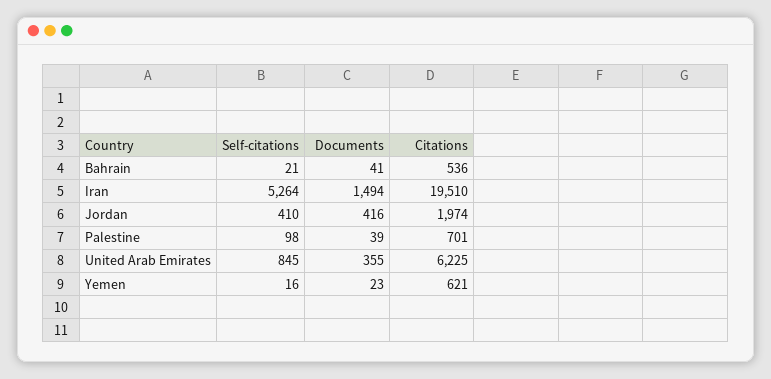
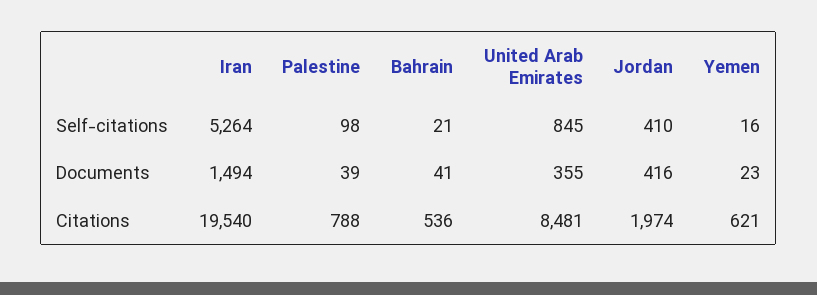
  {
    "Self-citations": {
      "Bahrain": 21,
      "Iran": 5264,
      "Jordan": 410,
      "Palestine": 98,
      "United Arab Emirates": 845,
      "Yemen": 16
    },
    "Documents": {
      "Bahrain": 41,
      "Iran": 1494,
      "Jordan": 416,
      "Palestine": 39,
      "United Arab Emirates": 355,
      "Yemen": 23
    },
    "Citations": {
      "Bahrain": 536,
-     "Iran": 19510,
+     "Iran": 19540,
      "Jordan": 1974,
-     "Palestine": 701,
+     "Palestine": 788,
-     "United Arab Emirates": 6225,
+     "United Arab Emirates": 8481,
      "Yemen": 621
    }
  }

